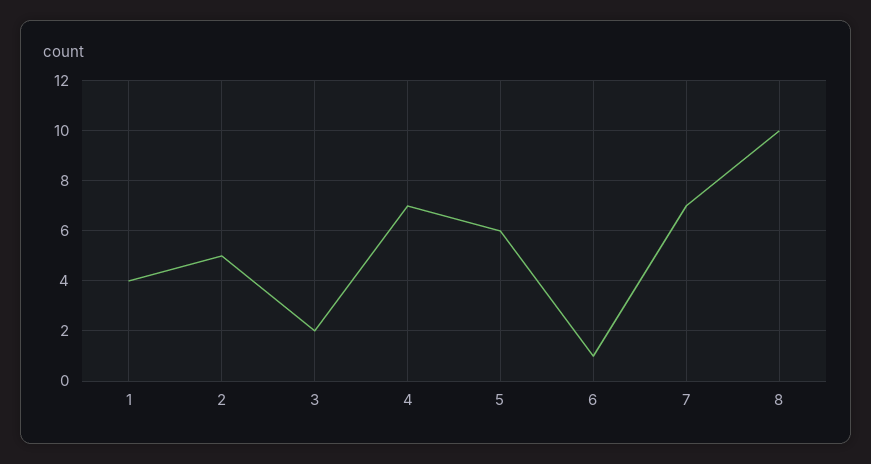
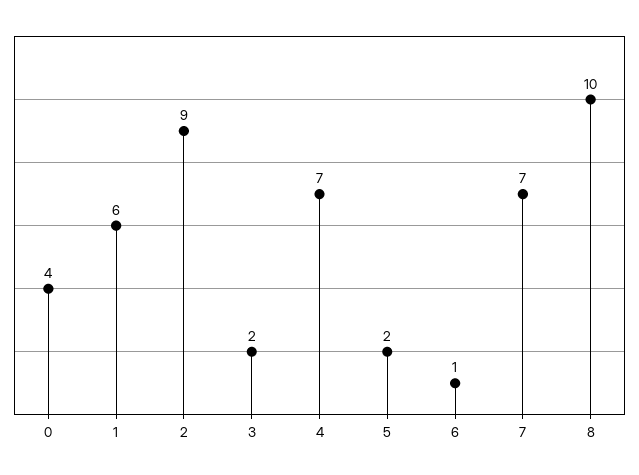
  {
-   "1": 4,
+   "1": 6,
-   "2": 5,
+   "2": 9,
    "3": 2,
    "4": 7,
-   "5": 6,
+   "5": 2,
    "6": 1,
    "7": 7,
-   "8": 10
+   "8": 10,
+   "0": 4
  }

